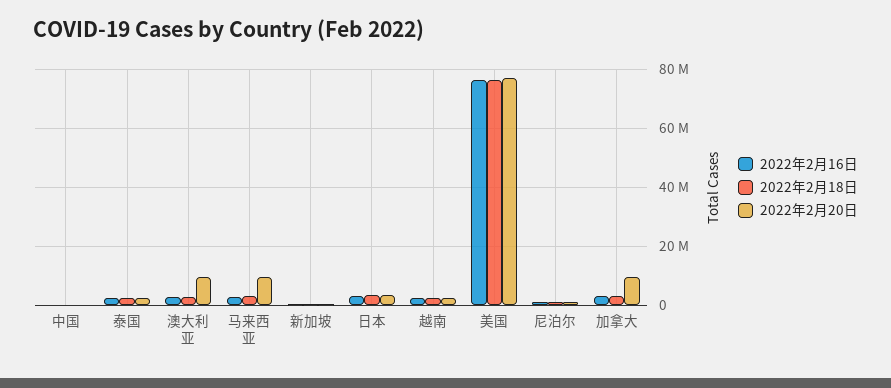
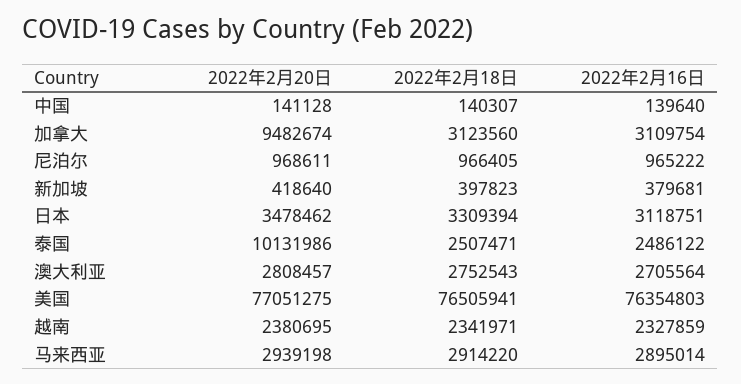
  {
    "2022年2月16日": {
      "中国": 139640,
      "泰国": 2486122,
      "澳大利亚": 2705564,
      "马来西亚": 2895014,
      "新加坡": 379681,
      "日本": 3118751,
      "越南": 2327859,
      "美国": 76354803,
      "尼泊尔": 965222,
      "加拿大": 3109754
    },
    "2022年2月18日": {
      "中国": 140307,
      "泰国": 2507471,
      "澳大利亚": 2752543,
      "马来西亚": 2914220,
      "新加坡": 397823,
      "日本": 3309394,
      "越南": 2341971,
      "美国": 76505941,
      "尼泊尔": 966405,
      "加拿大": 3123560
    },
    "2022年2月20日": {
      "中国": 141128,
-     "泰国": 2500000,
+     "泰国": 10131986,
-     "澳大利亚": 10000000,
+     "澳大利亚": 2808457,
-     "马来西亚": 10000000,
+     "马来西亚": 2939198,
      "新加坡": 418640,
      "日本": 3478462,
      "越南": 2380695,
      "美国": 77051275,
      "尼泊尔": 968611,
      "加拿大": 9482674
    }
  }

